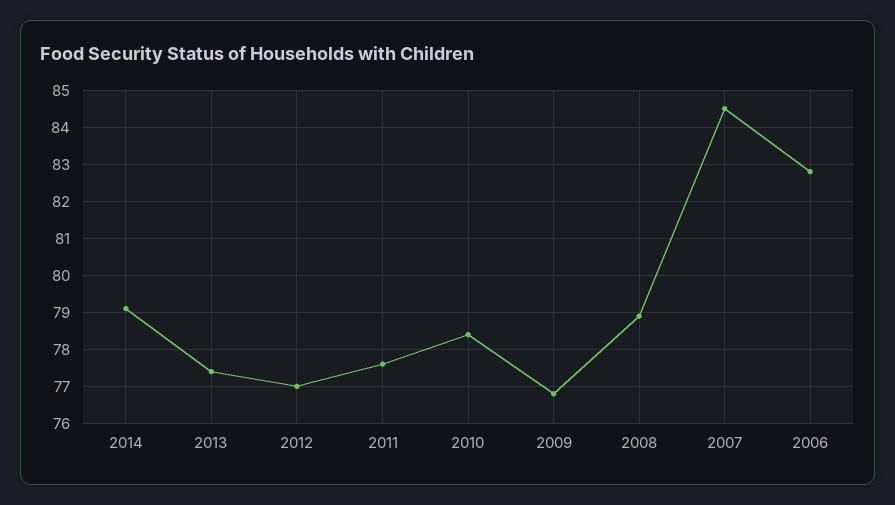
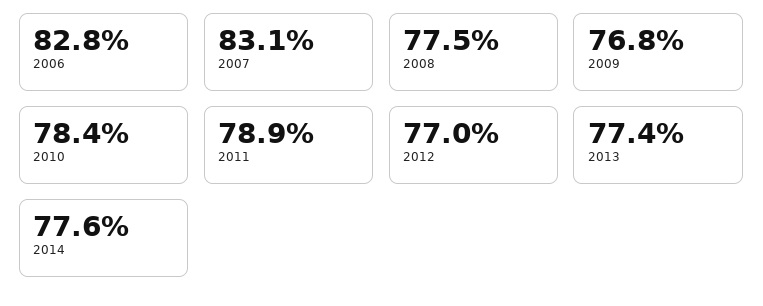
  {
-   "2014": 79,
+   "2014": 77.6,
    "2013": 77.4,
    "2012": 77,
-   "2011": 77.5,
+   "2011": 78.9,
    "2010": 78.4,
    "2009": 76.8,
-   "2008": 79,
+   "2008": 77.5,
-   "2007": 84.5,
+   "2007": 83.1,
    "2006": 82.8
  }

